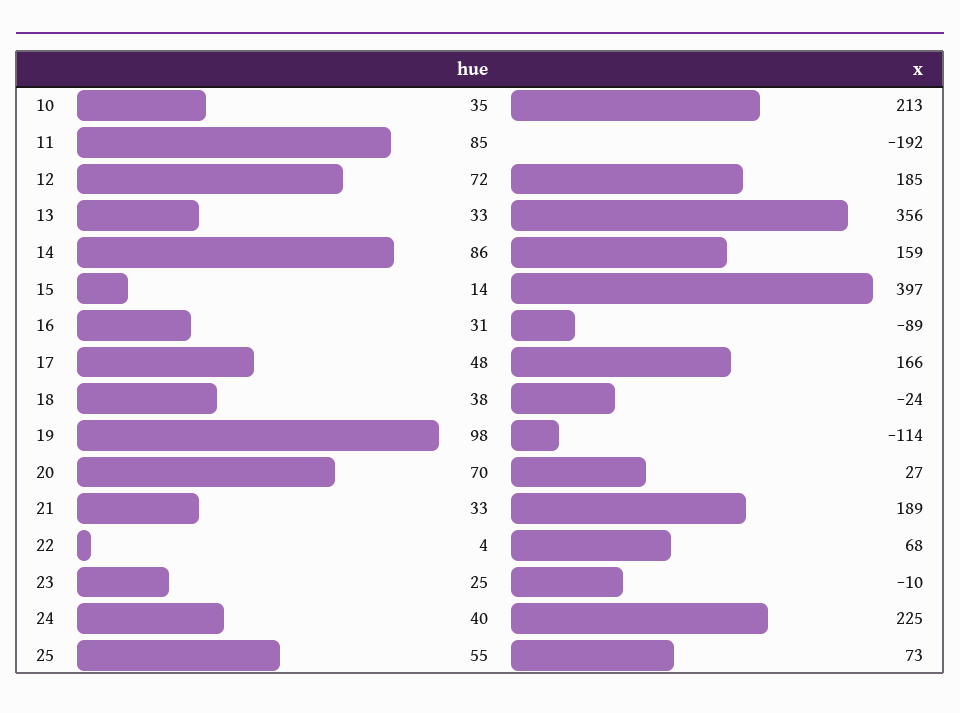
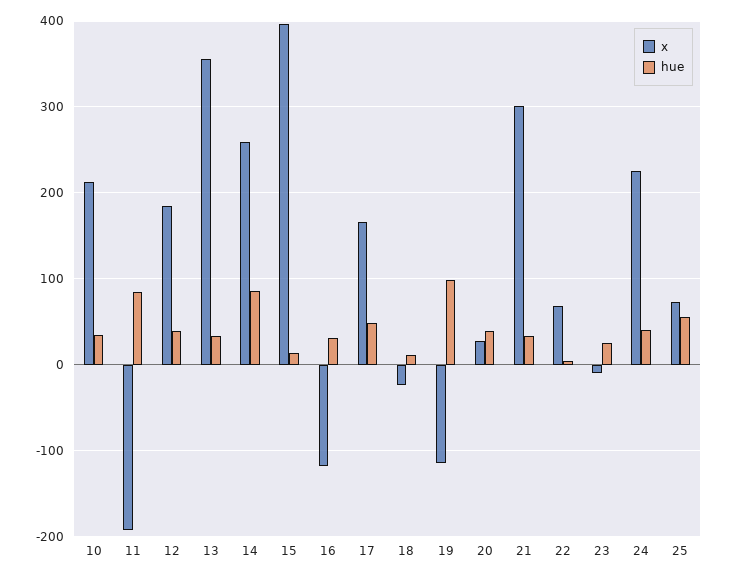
  {
    "hue": {
      "10": 35,
      "11": 85,
-     "12": 72,
+     "12": 40,
      "13": 33,
      "14": 86,
      "15": 14,
      "16": 31,
      "17": 48,
-     "18": 38,
+     "18": 10,
      "19": 98,
-     "20": 70,
+     "20": 40,
      "21": 33,
      "22": 4,
      "23": 25,
      "24": 40,
      "25": 55
    },
    "x": {
      "10": 213,
      "11": -192,
      "12": 185,
      "13": 356,
-     "14": 159,
+     "14": 260,
      "15": 397,
-     "16": -89,
+     "16": -120,
      "17": 166,
      "18": -24,
      "19": -114,
      "20": 27,
-     "21": 189,
+     "21": 300,
      "22": 68,
      "23": -10,
      "24": 225,
      "25": 73
    }
  }

